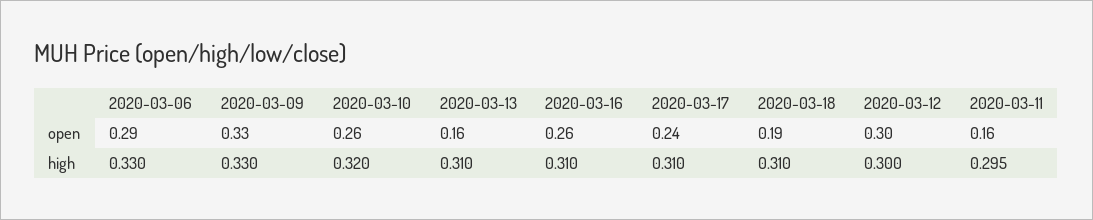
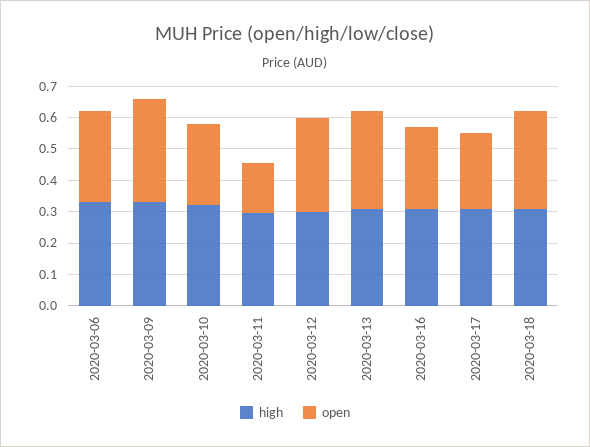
  {
    "open": {
      "2020-03-06": 0.29,
      "2020-03-09": 0.33,
      "2020-03-10": 0.26,
-     "2020-03-13": 0.16,
+     "2020-03-13": 0.3,
      "2020-03-16": 0.26,
      "2020-03-17": 0.24,
-     "2020-03-18": 0.19,
+     "2020-03-18": 0.3,
      "2020-03-12": 0.3,
      "2020-03-11": 0.16
    },
    "high": {
      "2020-03-06": 0.33,
      "2020-03-09": 0.33,
      "2020-03-10": 0.32,
      "2020-03-13": 0.31,
      "2020-03-16": 0.31,
      "2020-03-17": 0.31,
      "2020-03-18": 0.31,
      "2020-03-12": 0.3,
      "2020-03-11": 0.295
    }
  }

